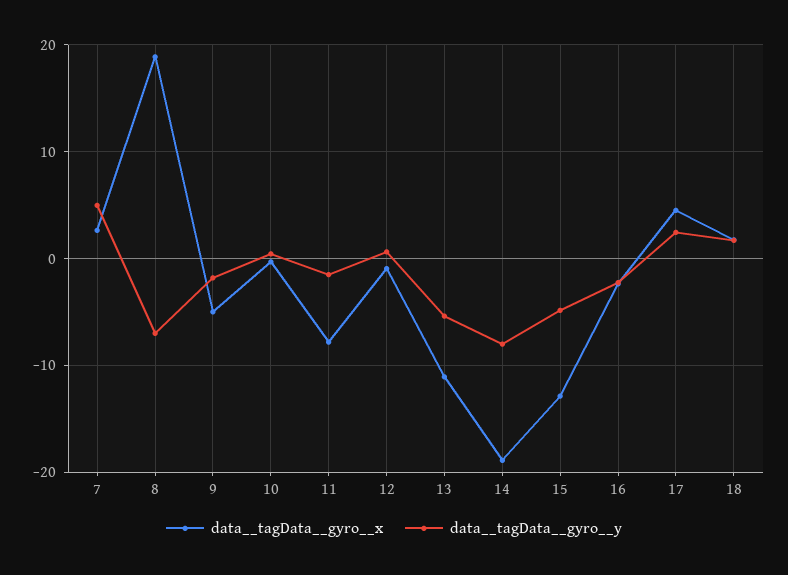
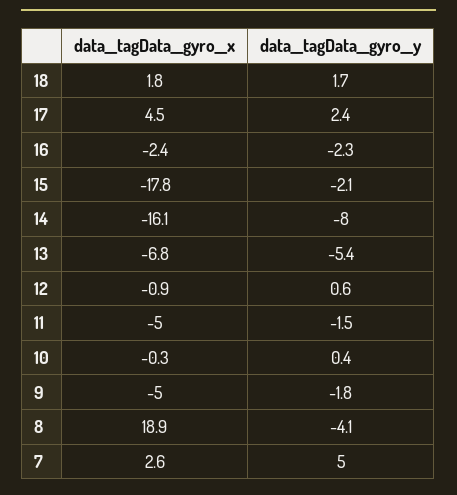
  {
    "data__tagData__gyro__x": {
      "7": 2.6,
      "8": 18.9,
      "9": -5,
      "10": -0.3,
-     "11": -8,
+     "11": -5,
      "12": -0.9,
-     "13": -11,
+     "13": -6.8,
-     "14": -19,
+     "14": -16.1,
-     "15": -13,
+     "15": -17.8,
      "16": -2.4,
      "17": 4.5,
      "18": 1.8
    },
    "data__tagData__gyro__y": {
      "7": 5,
-     "8": -7,
+     "8": -4.1,
      "9": -1.8,
      "10": 0.4,
      "11": -1.5,
      "12": 0.6,
      "13": -5.4,
      "14": -8,
-     "15": -5,
+     "15": -2.1,
      "16": -2.3,
      "17": 2.4,
      "18": 1.7
    }
  }

